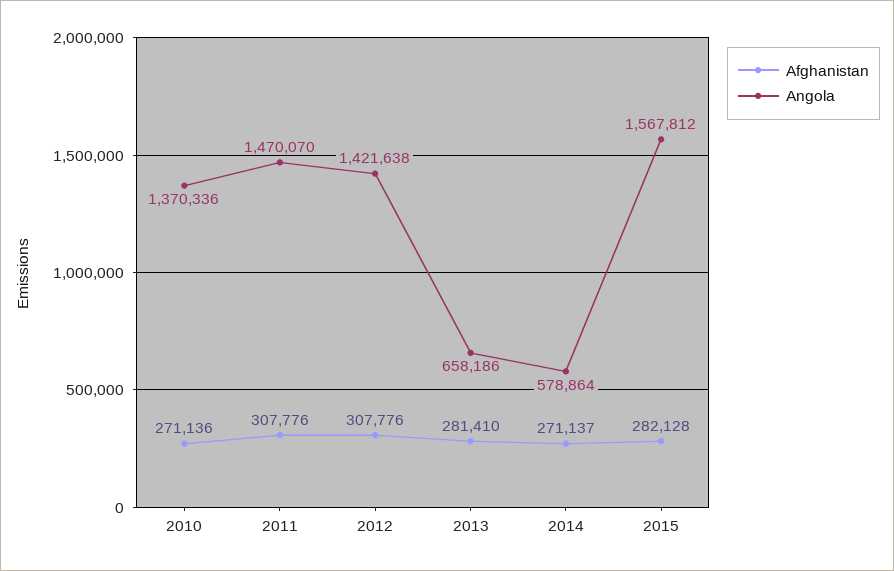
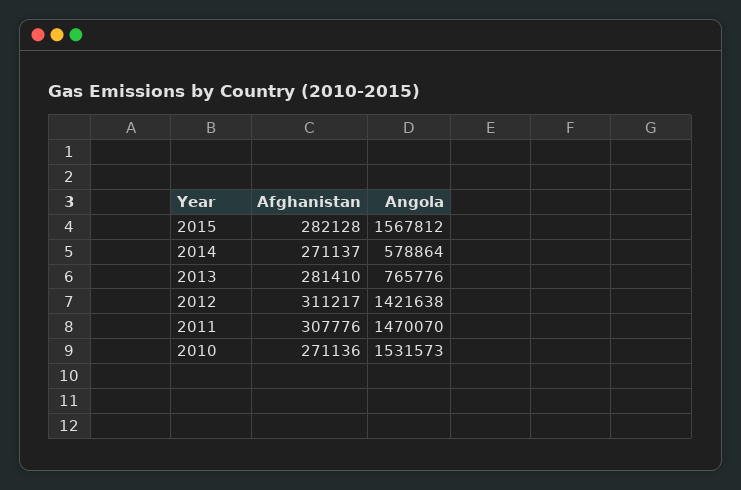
  {
    "Afghanistan": {
      "2010": 271136,
      "2011": 307776,
-     "2012": 307776,
+     "2012": 311217,
      "2013": 281410,
      "2014": 271137,
      "2015": 282128
    },
    "Angola": {
-     "2010": 1370336,
+     "2010": 1531573,
      "2011": 1470070,
      "2012": 1421638,
-     "2013": 658186,
+     "2013": 765776,
      "2014": 578864,
      "2015": 1567812
    }
  }

